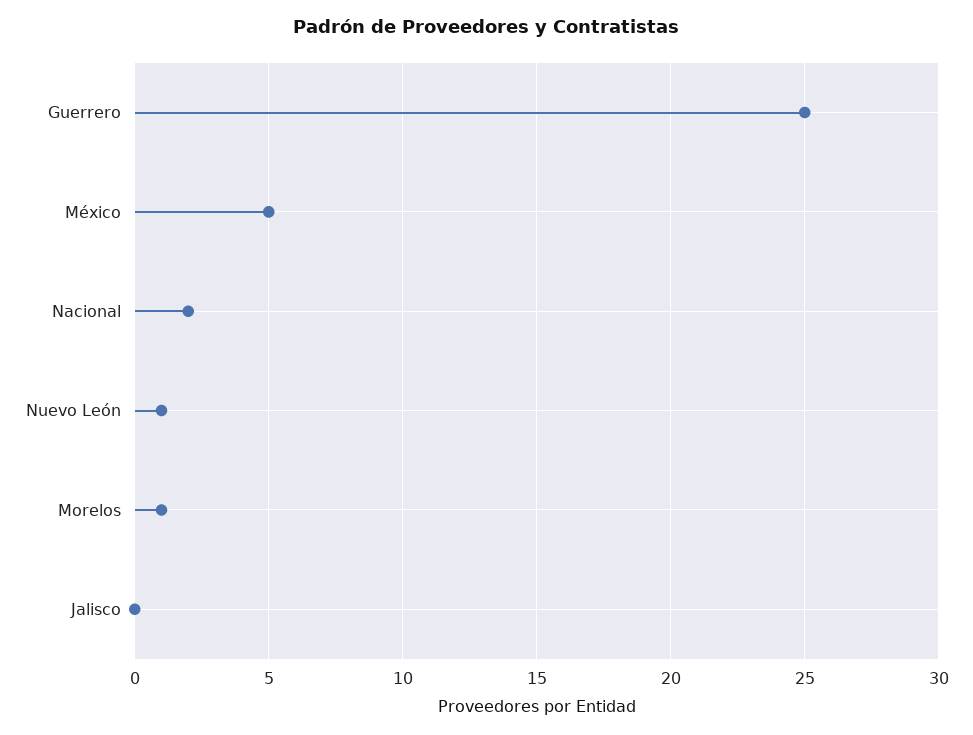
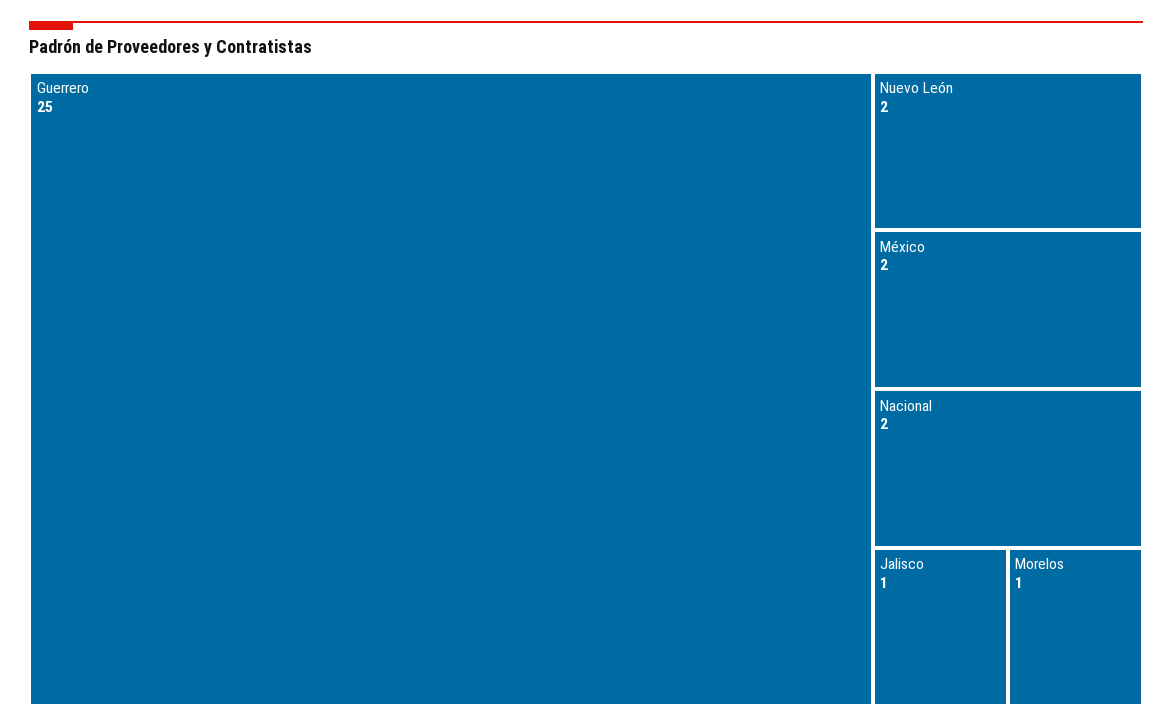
  {
    "Guerrero": 25,
-   "México": 5,
+   "México": 2,
    "Nacional": 2,
-   "Nuevo León": 1,
+   "Nuevo León": 2,
    "Morelos": 1,
-   "Jalisco": 0
+   "Jalisco": 1
  }

